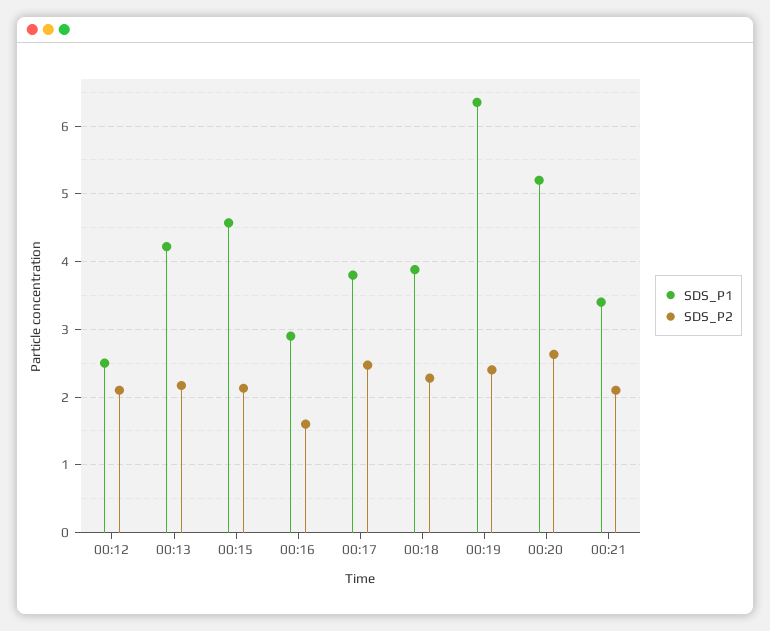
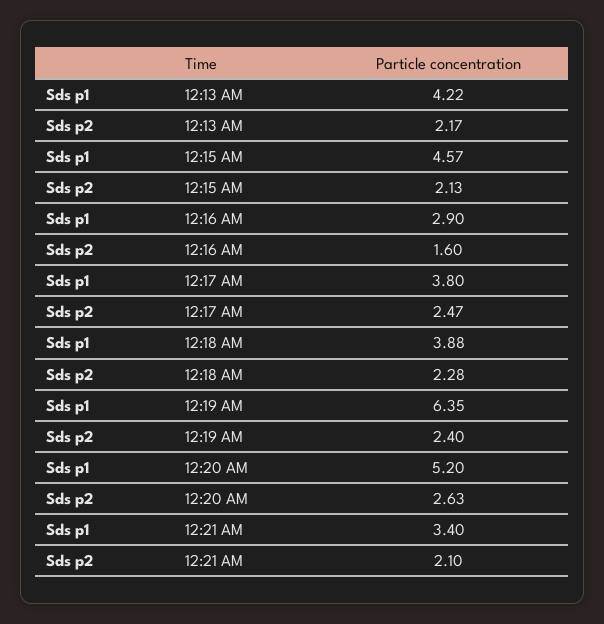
  {
    "SDS_P1": {
-     "00:12": 2.5,
      "00:13": 4.22,
      "00:15": 4.57,
      "00:16": 2.9,
      "00:17": 3.8,
      "00:18": 3.88,
      "00:19": 6.35,
      "00:20": 5.2,
      "00:21": 3.4
    },
    "SDS_P2": {
-     "00:12": 2.1,
      "00:13": 2.17,
      "00:15": 2.13,
      "00:16": 1.6,
      "00:17": 2.47,
      "00:18": 2.28,
      "00:19": 2.4,
      "00:20": 2.63,
      "00:21": 2.1
    }
  }

